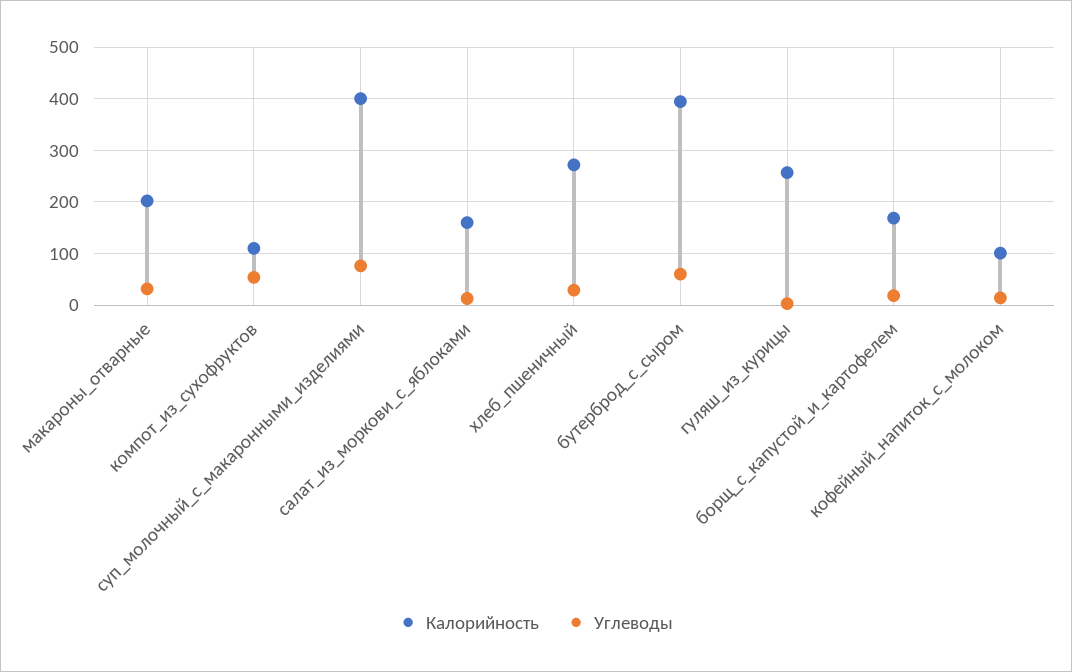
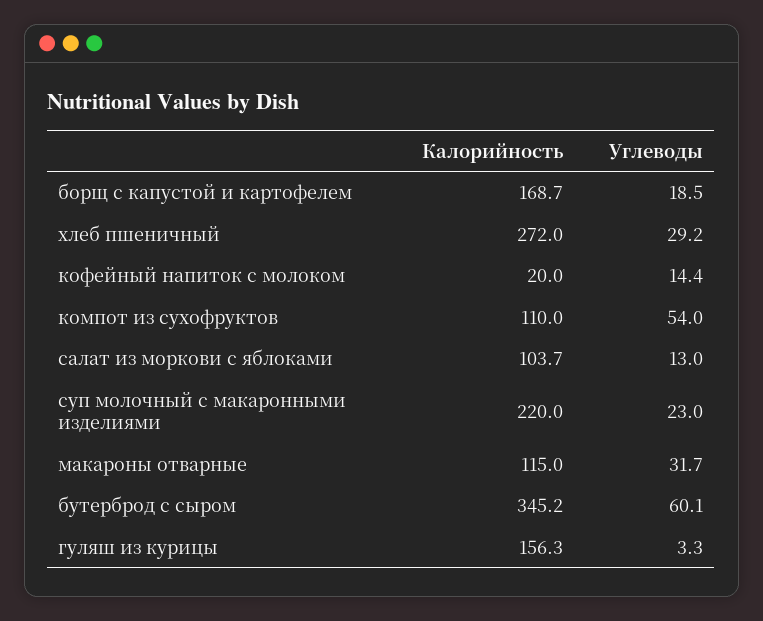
  {
    "Калорийность": {
-     "макароны_отварные": 200,
+     "макароны_отварные": 115,
      "компот_из_сухофруктов": 110,
-     "суп_молочный_с_макаронными_изделиями": 400,
+     "суп_молочный_с_макаронными_изделиями": 220,
-     "салат_из_моркови_с_яблоками": 160,
+     "салат_из_моркови_с_яблоками": 103.7,
      "хлеб_пшеничный": 272,
-     "бутерброд_с_сыром": 400,
+     "бутерброд_с_сыром": 345.2,
-     "гуляш_из_курицы": 260,
+     "гуляш_из_курицы": 156.3,
      "борщ_с_капустой_и_картофелем": 168.7,
-     "кофейный_напиток_с_молоком": 100
+     "кофейный_напиток_с_молоком": 20
    },
    "Углеводы": {
      "макароны_отварные": 31.7,
      "компот_из_сухофруктов": 54,
-     "суп_молочный_с_макаронными_изделиями": 80,
+     "суп_молочный_с_макаронными_изделиями": 23,
      "салат_из_моркови_с_яблоками": 13,
      "хлеб_пшеничный": 29.2,
      "бутерброд_с_сыром": 60.1,
      "гуляш_из_курицы": 3.3,
      "борщ_с_капустой_и_картофелем": 18.5,
      "кофейный_напиток_с_молоком": 14.4
    }
  }

